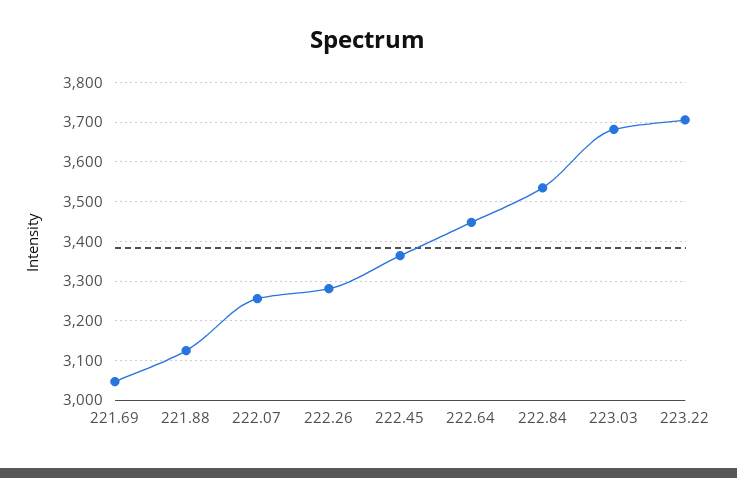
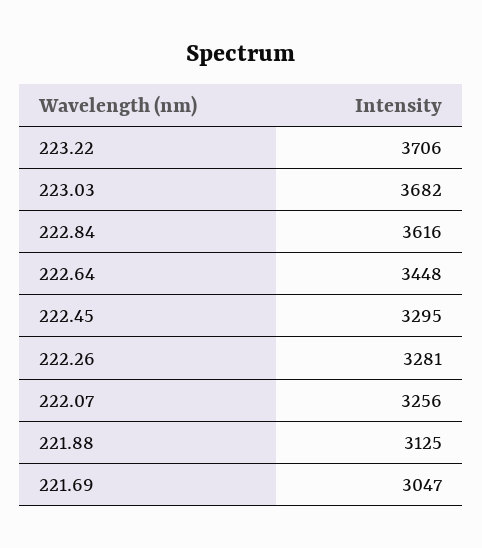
  {
    "221.69": 3047,
    "221.88": 3125,
    "222.07": 3256,
    "222.26": 3281,
-   "222.45": 3360,
+   "222.45": 3295,
    "222.64": 3448,
-   "222.84": 3540,
+   "222.84": 3616,
    "223.03": 3682,
    "223.22": 3706
  }

